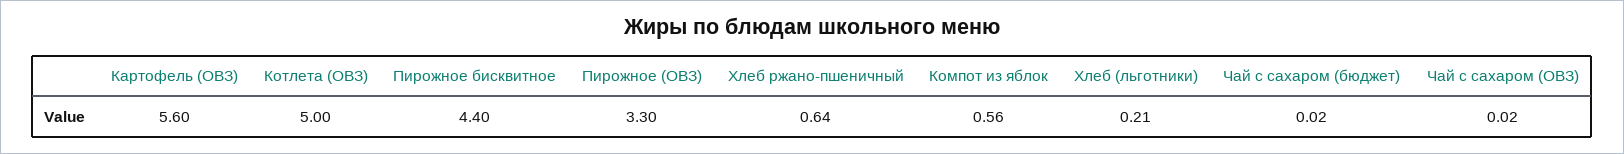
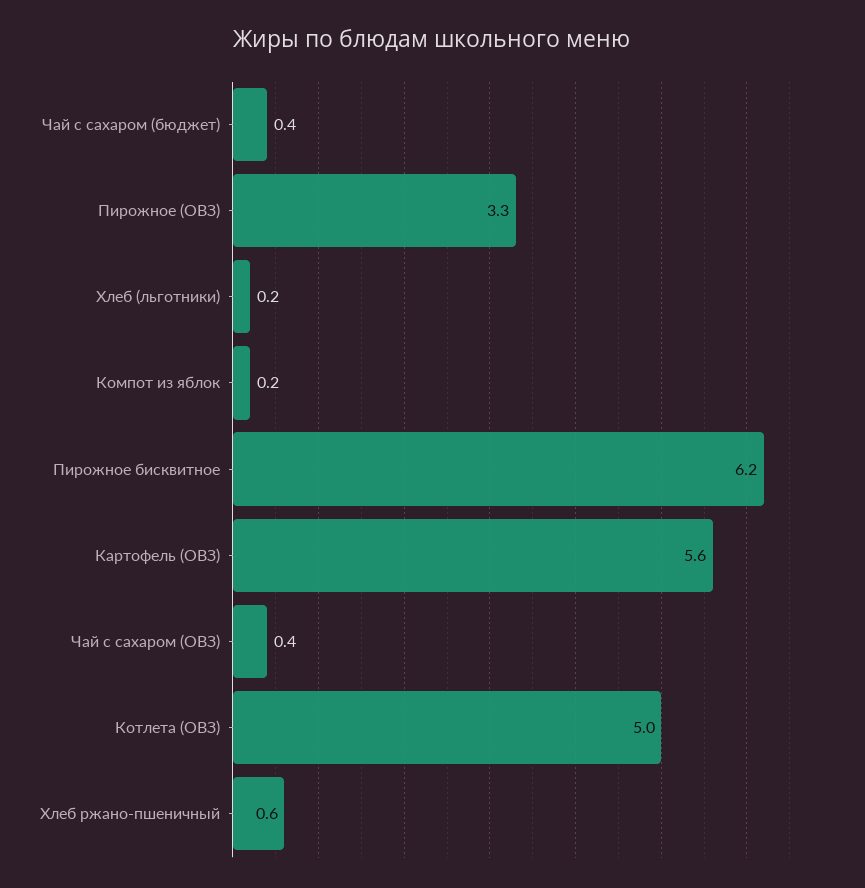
  {
    "Картофель (ОВЗ)": 5.6,
    "Котлета (ОВЗ)": 5,
-   "Пирожное бисквитное": 4.4,
+   "Пирожное бисквитное": 6.2,
    "Пирожное (ОВЗ)": 3.3,
    "Хлеб ржано-пшеничный": 0.64,
-   "Компот из яблок": 0.56,
+   "Компот из яблок": 0.2,
    "Хлеб (льготники)": 0.21,
-   "Чай с сахаром (бюджет)": 0.02,
+   "Чай с сахаром (бюджет)": 0.4,
-   "Чай с сахаром (ОВЗ)": 0.02
+   "Чай с сахаром (ОВЗ)": 0.4
  }

